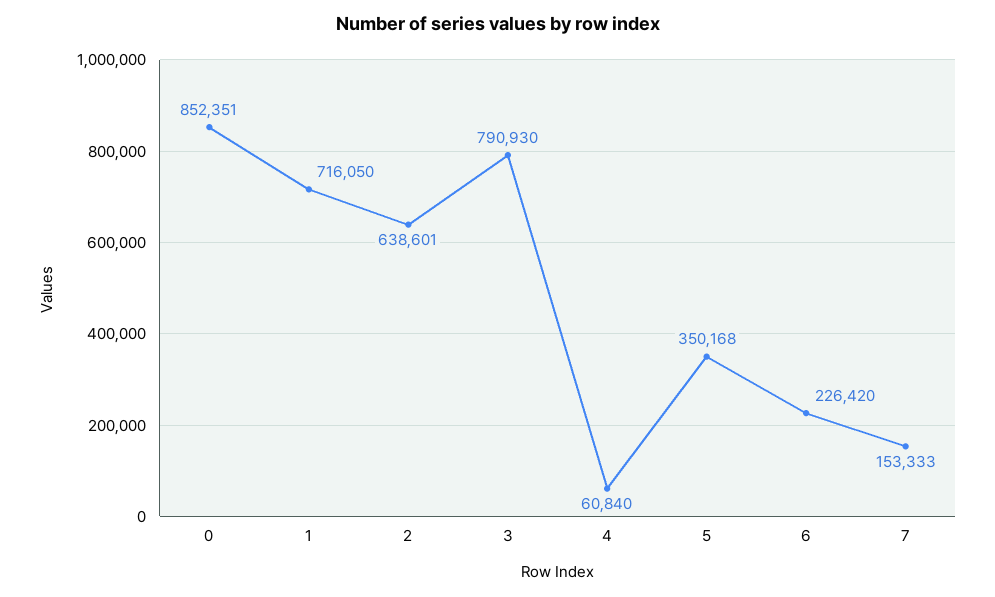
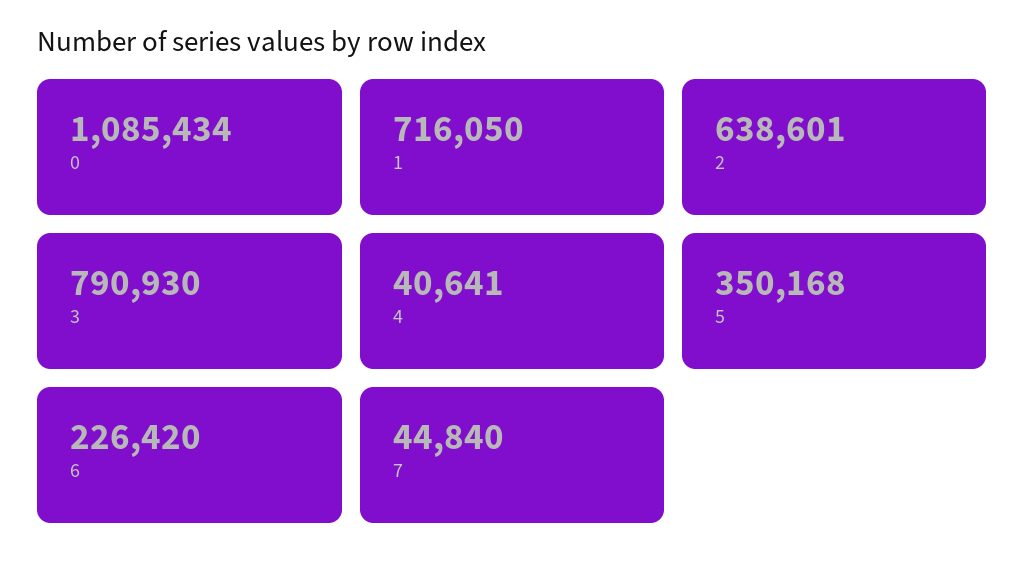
  {
-   "0": 852351,
+   "0": 1085434,
    "1": 716050,
    "2": 638601,
    "3": 790930,
-   "4": 60840,
+   "4": 40641,
    "5": 350168,
    "6": 226420,
-   "7": 153333
+   "7": 44840
  }

